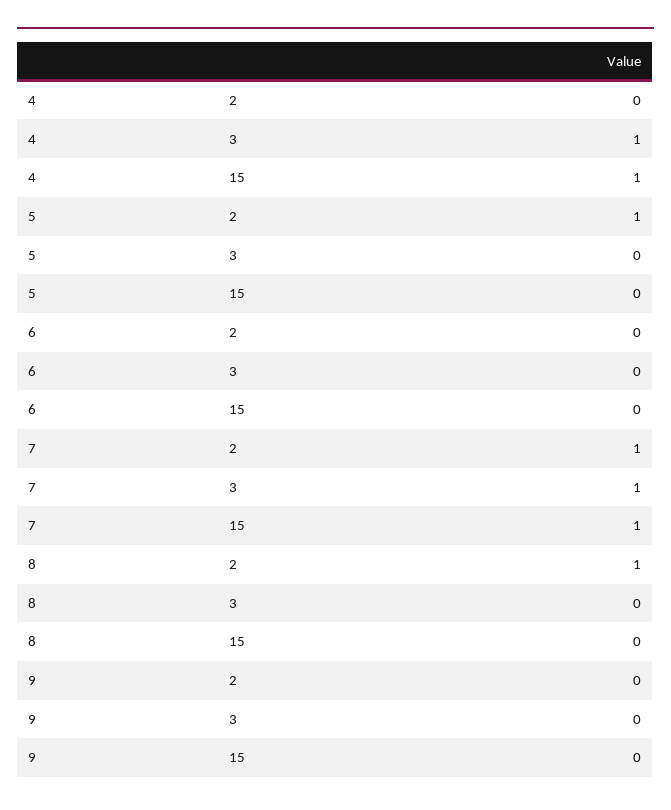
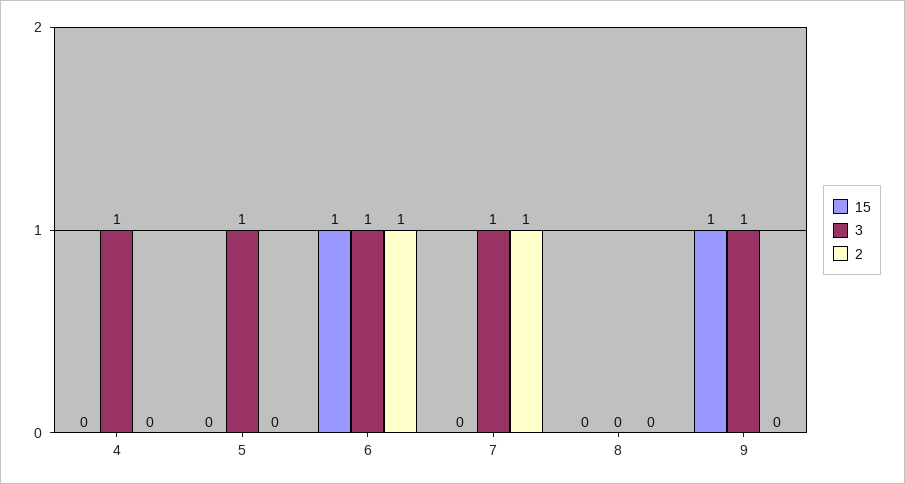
  {
    "2": {
      "4": 0,
-     "5": 1,
+     "5": 0,
-     "6": 0,
+     "6": 1,
      "7": 1,
-     "8": 1,
+     "8": 0,
      "9": 0
    },
    "3": {
      "4": 1,
-     "5": 0,
+     "5": 1,
-     "6": 0,
+     "6": 1,
      "7": 1,
      "8": 0,
-     "9": 0
+     "9": 1
    },
    "15": {
-     "4": 1,
+     "4": 0,
      "5": 0,
-     "6": 0,
+     "6": 1,
-     "7": 1,
+     "7": 0,
      "8": 0,
-     "9": 0
+     "9": 1
    }
  }

